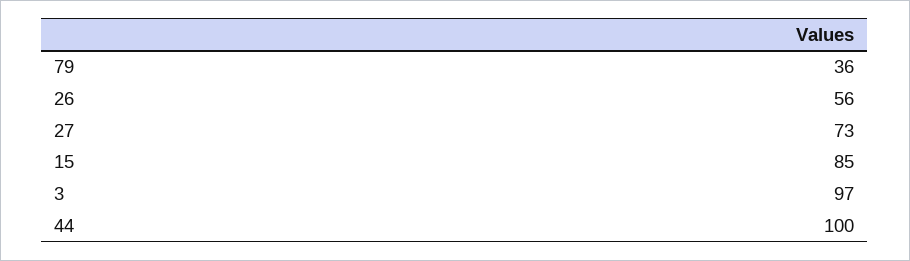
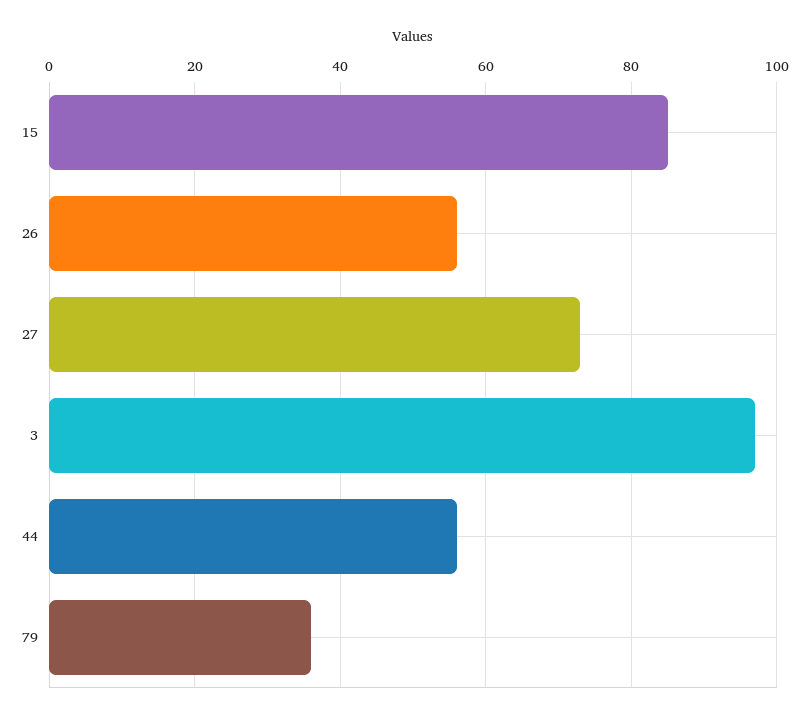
  {
    "79": 36,
    "26": 56,
    "27": 73,
    "15": 85,
    "3": 97,
-   "44": 100
+   "44": 55
  }

